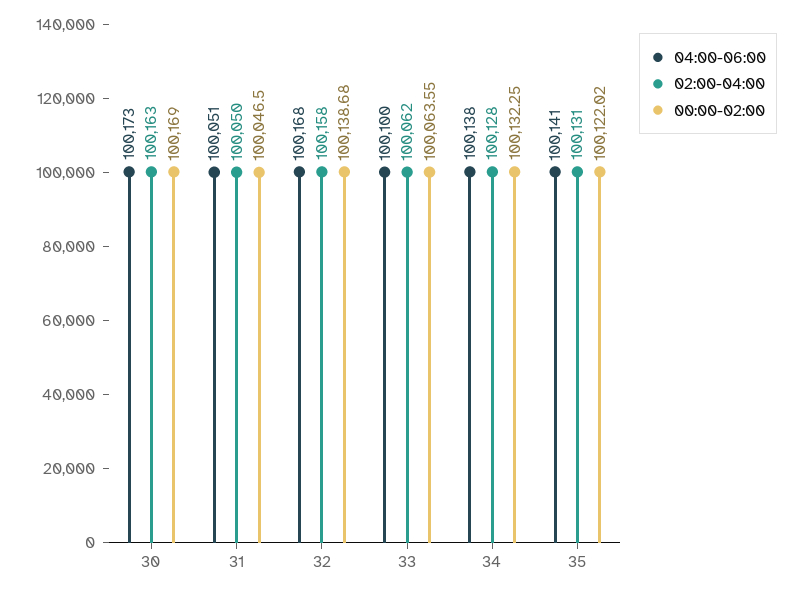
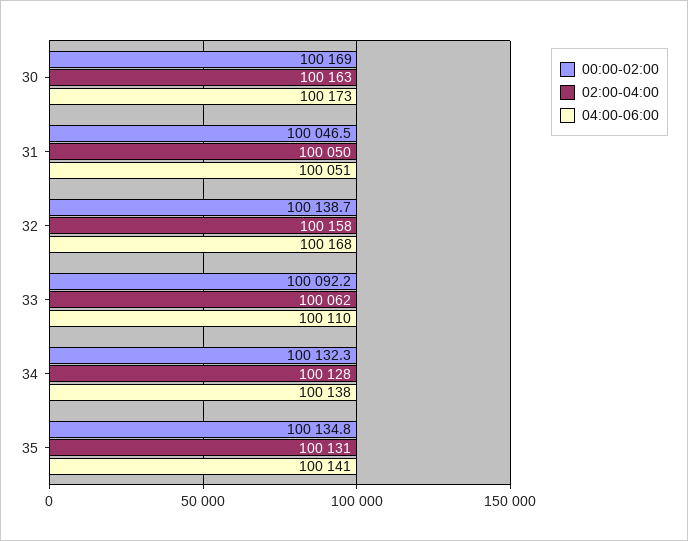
  {
    "04:00-06:00": {
      "30": 100173,
      "31": 100051,
      "32": 100168,
-     "33": 100100,
+     "33": 100110,
      "34": 100138,
      "35": 100141
    },
    "02:00-04:00": {
      "30": 100163,
      "31": 100050,
      "32": 100158,
      "33": 100062,
      "34": 100128,
      "35": 100131
    },
    "00:00-02:00": {
      "30": 100169,
      "31": 100046.5,
      "32": 100138.68,
-     "33": 100063.55,
+     "33": 100092.2,
      "34": 100132.25,
-     "35": 100122.02
+     "35": 100134.8
    }
  }

